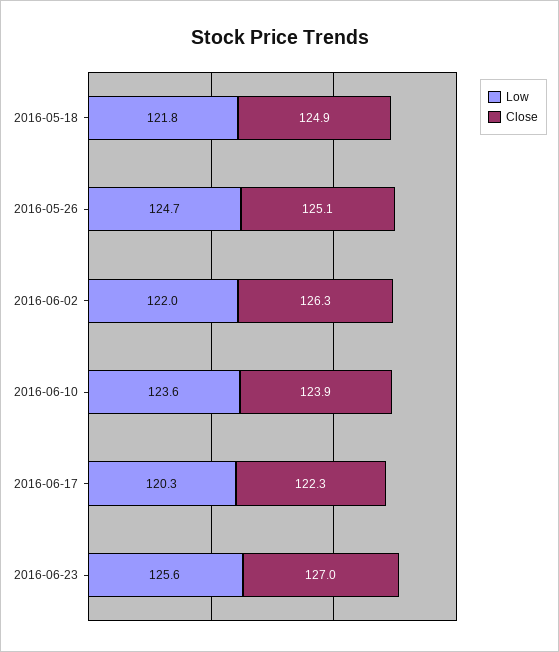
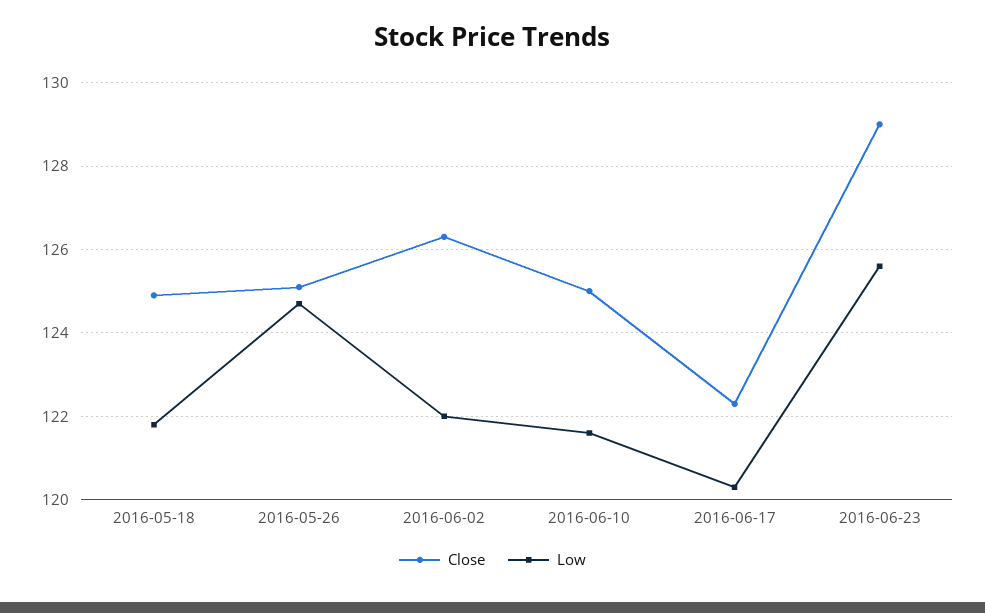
  {
    "Low": {
      "2016-05-18": 121.8,
      "2016-05-26": 124.7,
      "2016-06-02": 122,
-     "2016-06-10": 123.6,
+     "2016-06-10": 121.5,
      "2016-06-17": 120.3,
      "2016-06-23": 125.6
    },
    "Close": {
      "2016-05-18": 124.9,
      "2016-05-26": 125.1,
      "2016-06-02": 126.3,
-     "2016-06-10": 123.9,
+     "2016-06-10": 125,
      "2016-06-17": 122.3,
-     "2016-06-23": 127
+     "2016-06-23": 129
    }
  }

